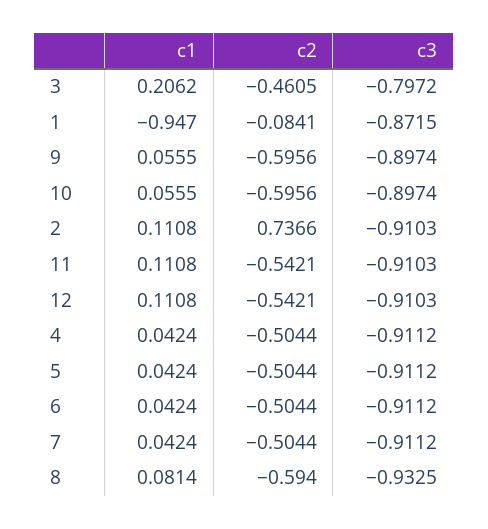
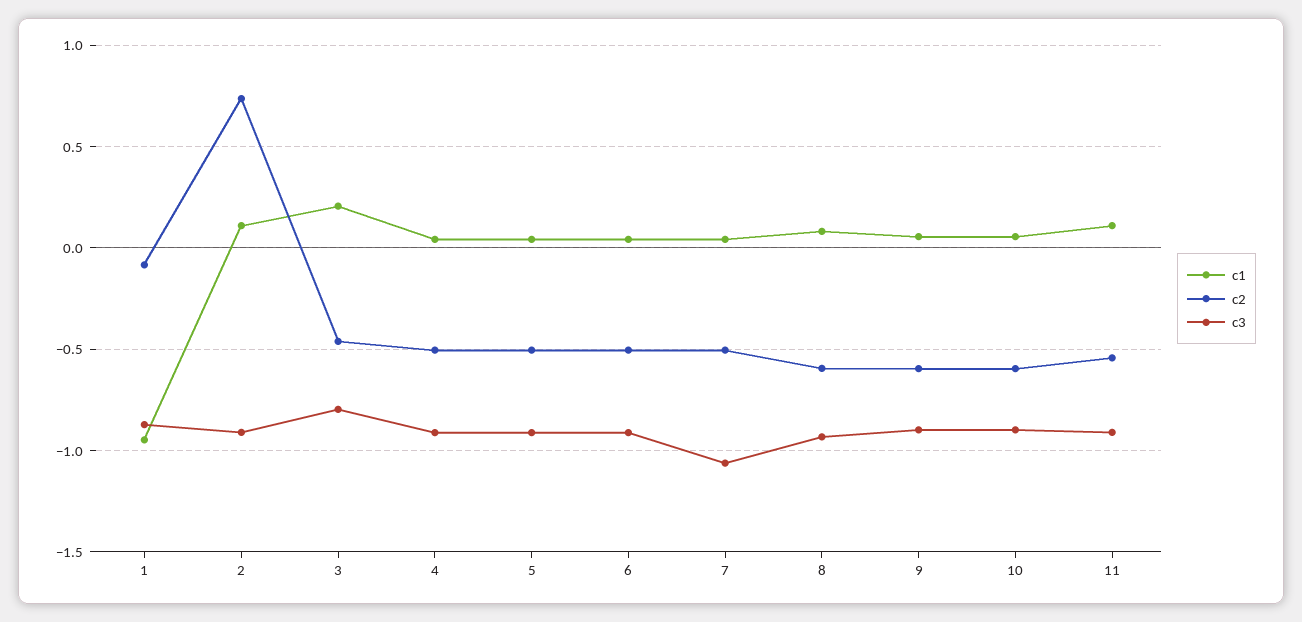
  {
    "c1": {
      "3": 0.2062,
      "1": -0.947,
      "9": 0.0555,
      "10": 0.0555,
      "2": 0.1108,
      "11": 0.1108,
-     "12": 0.1108,
      "4": 0.0424,
      "5": 0.0424,
      "6": 0.0424,
      "7": 0.0424,
      "8": 0.0814
    },
    "c2": {
      "3": -0.4605,
      "1": -0.0841,
      "9": -0.5956,
      "10": -0.5956,
      "2": 0.7366,
      "11": -0.5421,
-     "12": -0.5421,
      "4": -0.5044,
      "5": -0.5044,
      "6": -0.5044,
      "7": -0.5044,
      "8": -0.594
    },
    "c3": {
      "3": -0.7972,
      "1": -0.8715,
      "9": -0.8974,
      "10": -0.8974,
      "2": -0.9103,
      "11": -0.9103,
-     "12": -0.9103,
      "4": -0.9112,
      "5": -0.9112,
      "6": -0.9112,
-     "7": -0.9112,
+     "7": -1.05,
      "8": -0.9325
    }
  }

